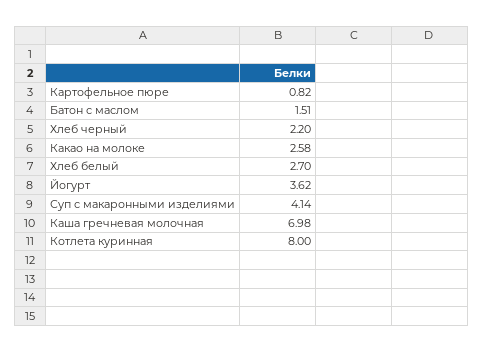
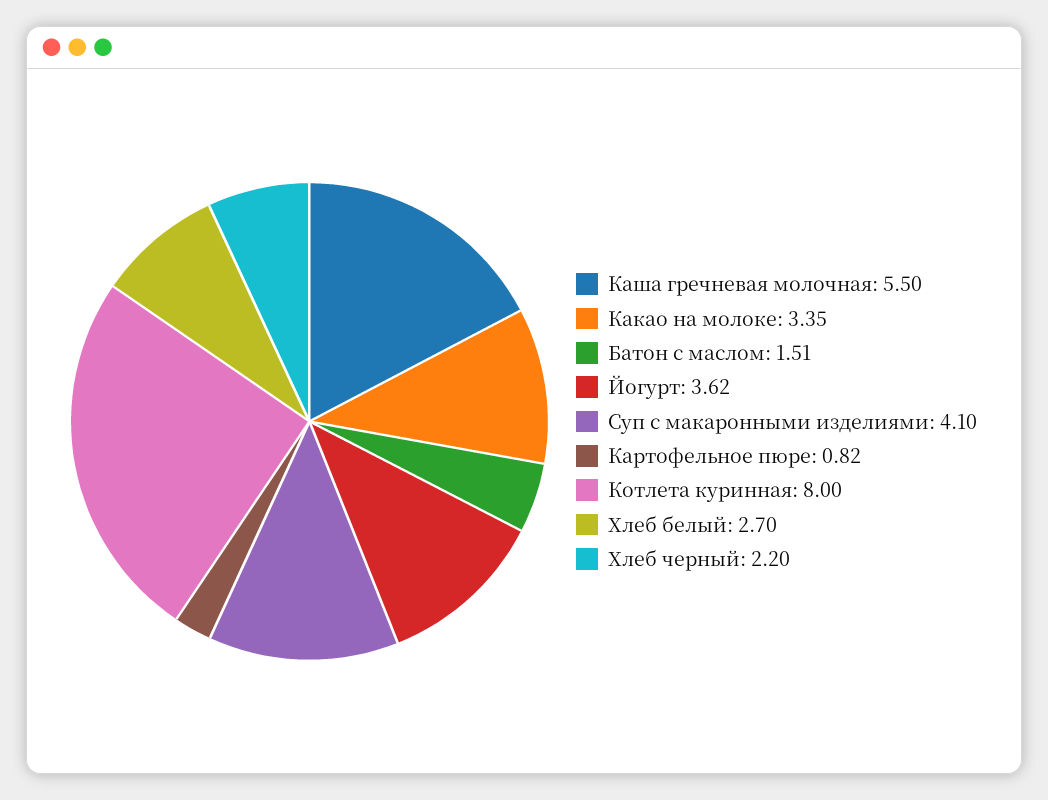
  {
    "Картофельное пюре": 0.82,
    "Батон с маслом": 1.51,
    "Хлеб черный": 2.2,
-   "Какао на молоке": 2.58,
+   "Какао на молоке": 3.35,
    "Хлеб белый": 2.7,
    "Йогурт": 3.62,
-   "Суп с макаронными изделиями": 4.14,
+   "Суп с макаронными изделиями": 4.1,
-   "Каша гречневая молочная": 6.98,
+   "Каша гречневая молочная": 5.5,
    "Котлета куринная": 8
  }

